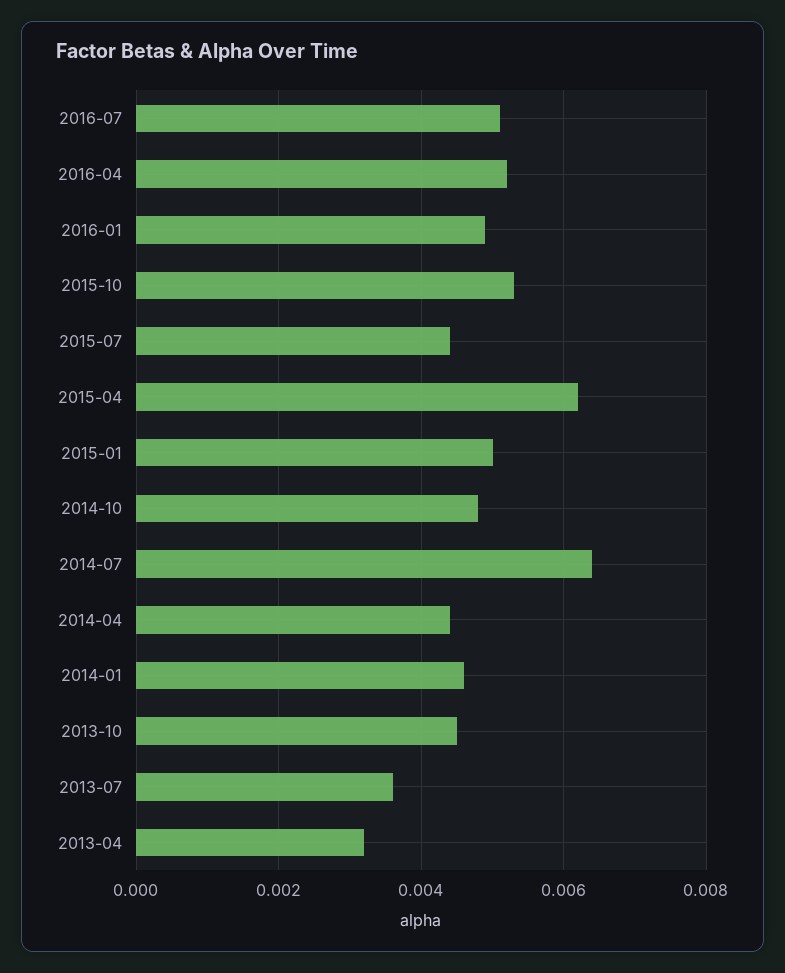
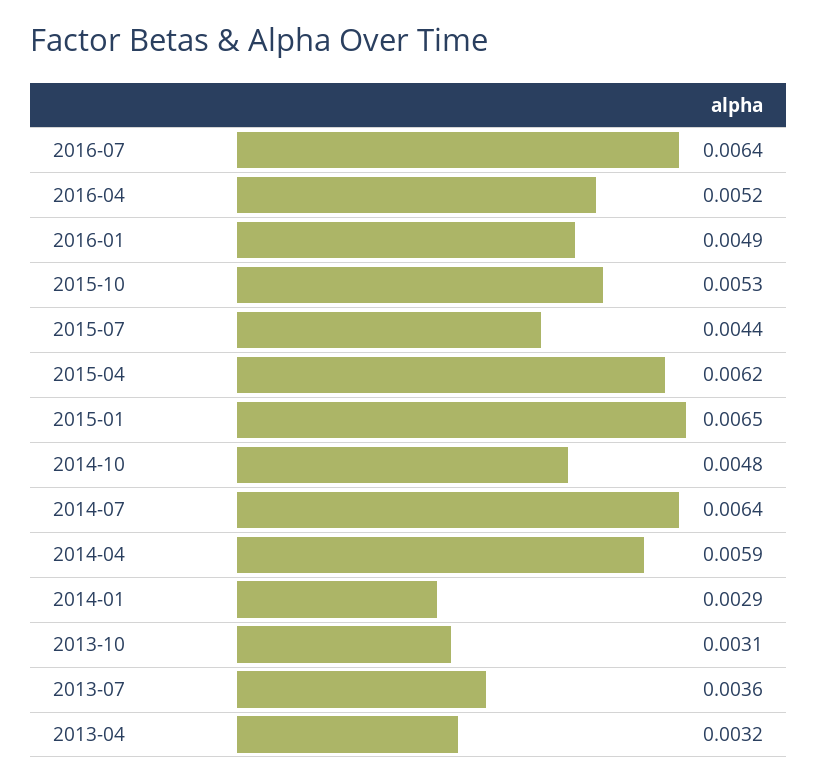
  {
-   "2016-07": 0.005,
+   "2016-07": 0.0064,
    "2016-04": 0.0052,
    "2016-01": 0.0049,
    "2015-10": 0.0053,
    "2015-07": 0.0044,
    "2015-04": 0.0062,
-   "2015-01": 0.005,
+   "2015-01": 0.0065,
    "2014-10": 0.0048,
    "2014-07": 0.0064,
-   "2014-04": 0.0045,
+   "2014-04": 0.0059,
-   "2014-01": 0.0045,
+   "2014-01": 0.0029,
-   "2013-10": 0.0045,
+   "2013-10": 0.0031,
    "2013-07": 0.0036,
    "2013-04": 0.0032
  }

